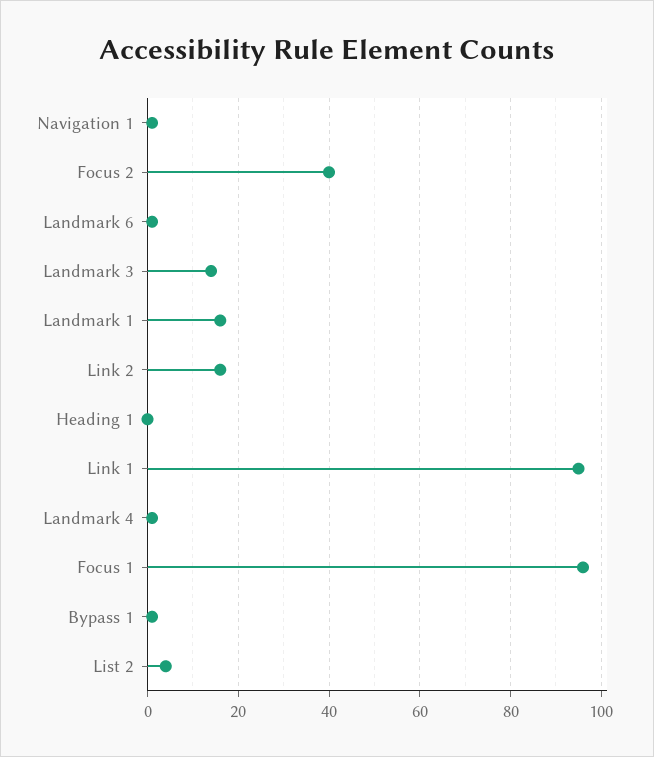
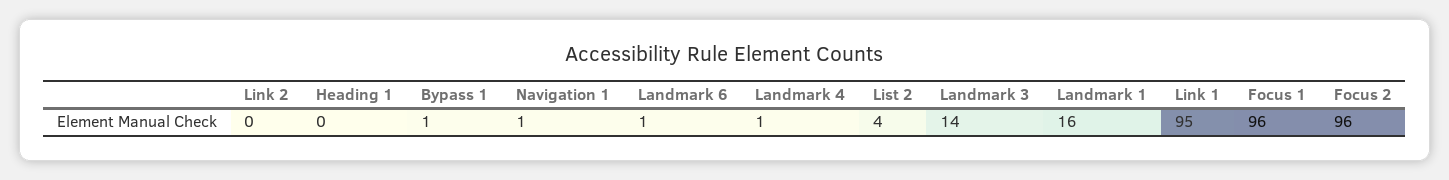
  {
    "Navigation 1": 1,
-   "Focus 2": 40,
+   "Focus 2": 96,
    "Landmark 6": 1,
    "Landmark 3": 14,
    "Landmark 1": 16,
-   "Link 2": 15,
+   "Link 2": 0,
    "Heading 1": 0,
    "Link 1": 95,
    "Landmark 4": 1,
    "Focus 1": 96,
    "Bypass 1": 1,
    "List 2": 4
  }

